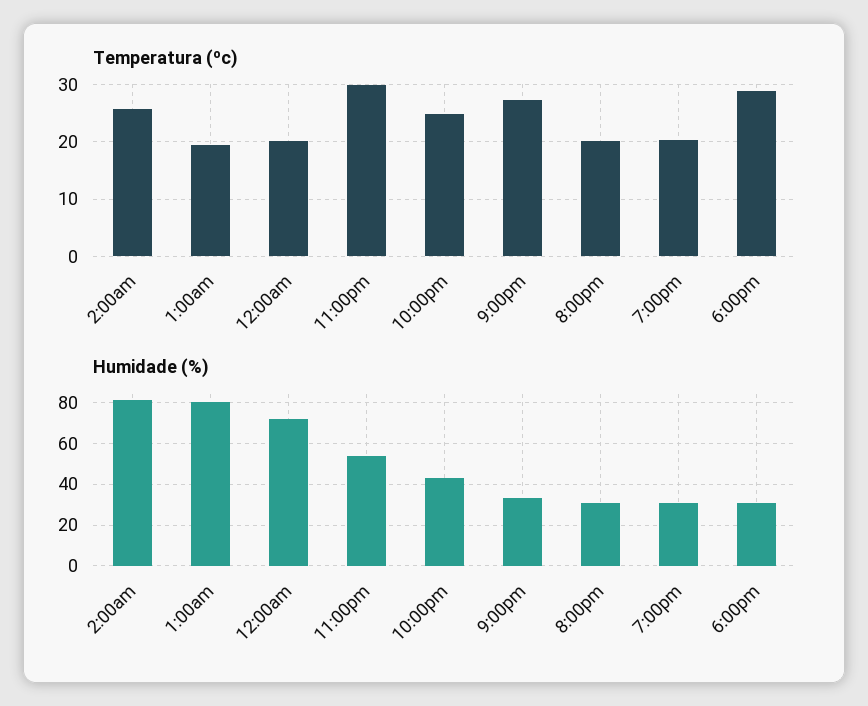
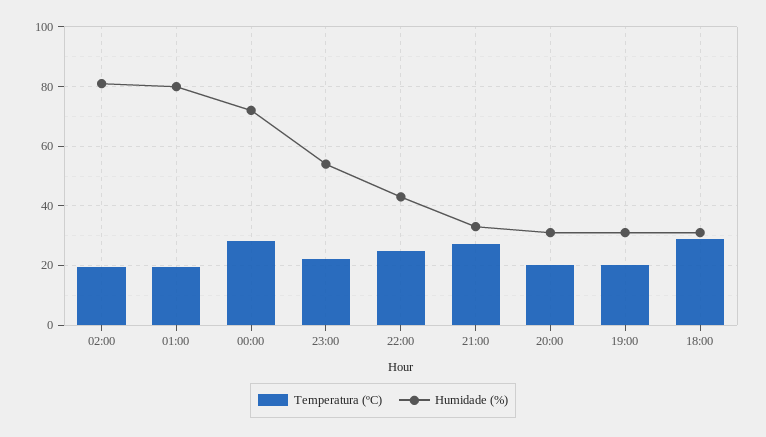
  {
    "Temperatura (ºc)": {
-     "2:00am": 26,
+     "2:00am": 20,
      "1:00am": 20,
-     "12:00am": 20,
+     "12:00am": 27.5,
-     "11:00pm": 30,
+     "11:00pm": 22.5,
      "10:00pm": 24,
      "9:00pm": 28,
      "8:00pm": 20,
      "7:00pm": 20,
      "6:00pm": 28
    },
    "Humidade (%)": {
      "2:00am": 80,
      "1:00am": 80,
      "12:00am": 72.5,
      "11:00pm": 55,
      "10:00pm": 42.5,
      "9:00pm": 32.5,
      "8:00pm": 30,
      "7:00pm": 30,
      "6:00pm": 30
    }
  }

